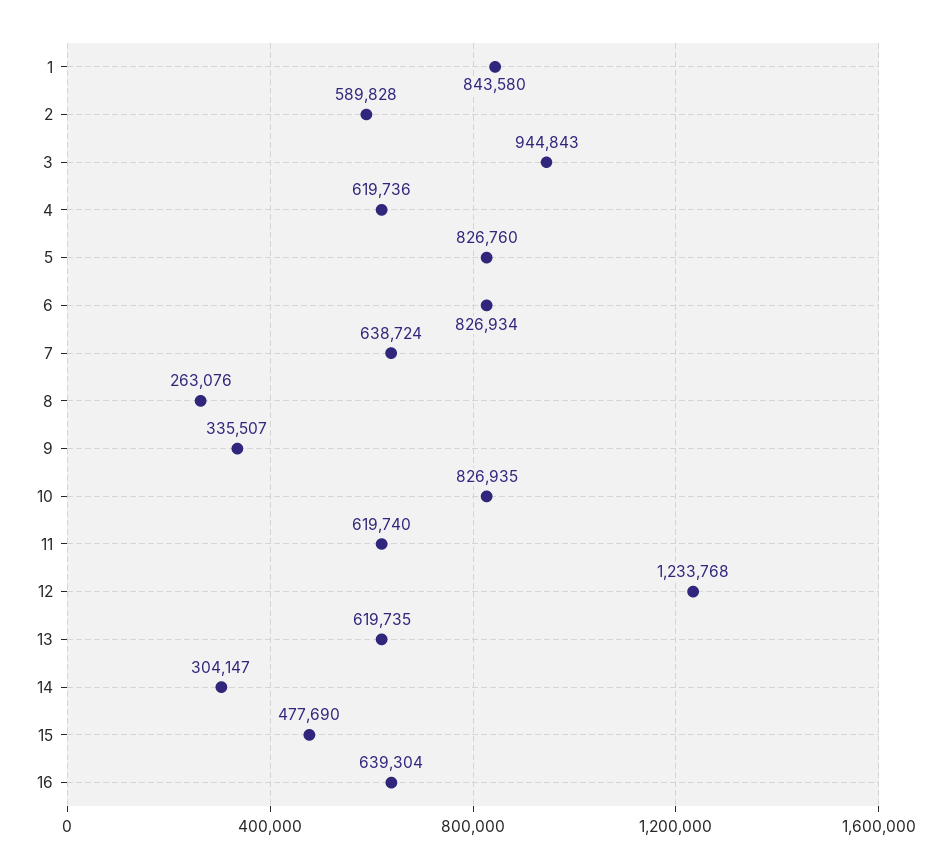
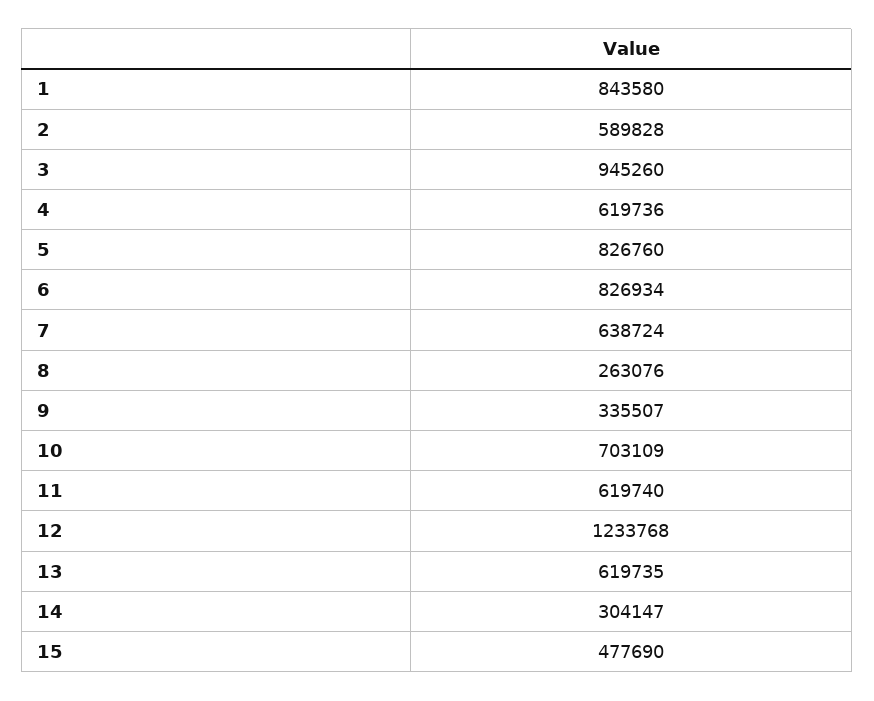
  {
    "1": 843580,
    "2": 589828,
-   "3": 944843,
+   "3": 945260,
    "4": 619736,
    "5": 826760,
    "6": 826934,
    "7": 638724,
    "8": 263076,
    "9": 335507,
-   "10": 826935,
+   "10": 703109,
    "11": 619740,
    "12": 1233768,
    "13": 619735,
    "14": 304147,
-   "15": 477690,
+   "15": 477690
-   "16": 639304
  }

